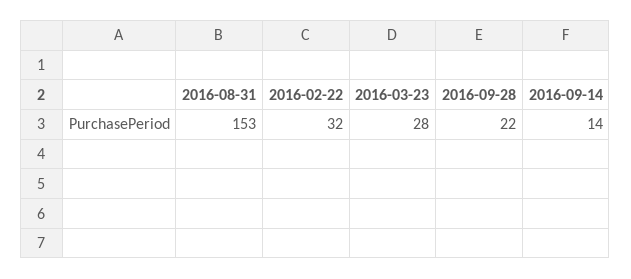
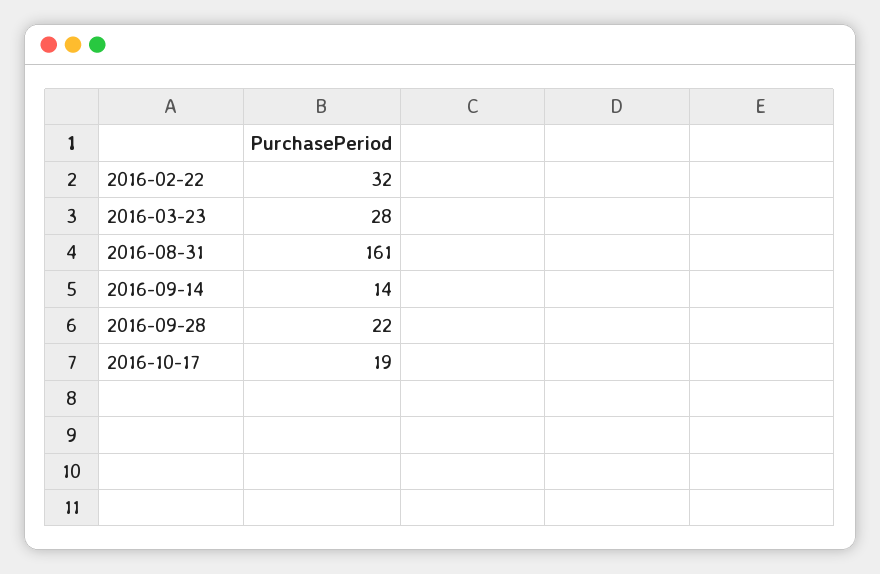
  {
-   "2016-08-31": 153,
+   "2016-08-31": 161,
    "2016-02-22": 32,
    "2016-03-23": 28,
    "2016-09-28": 22,
-   "2016-09-14": 14
+   "2016-09-14": 14,
+   "2016-10-17": 19
  }

